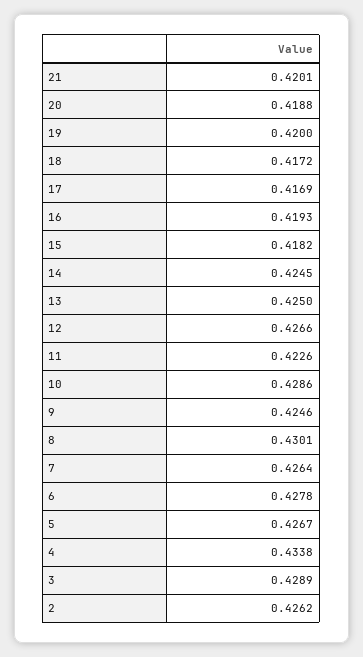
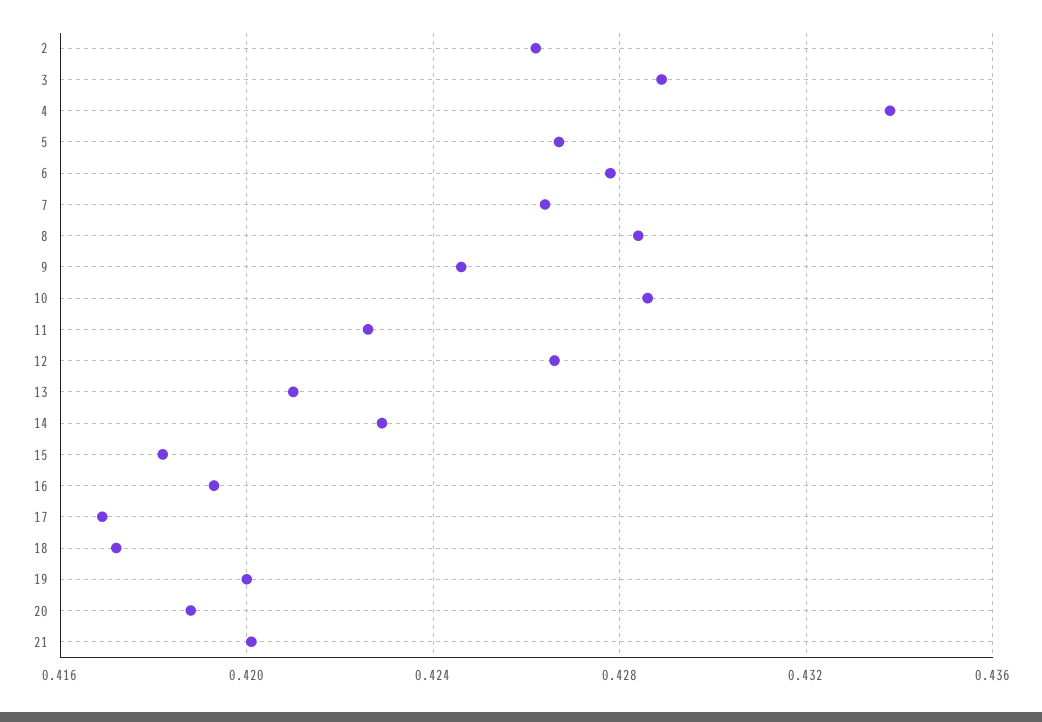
  {
    "21": 0.4201,
    "20": 0.4188,
    "19": 0.42,
    "18": 0.4172,
    "17": 0.4169,
    "16": 0.4193,
    "15": 0.4182,
-   "14": 0.4245,
+   "14": 0.423,
-   "13": 0.425,
+   "13": 0.421,
    "12": 0.4266,
    "11": 0.4226,
    "10": 0.4286,
    "9": 0.4246,
-   "8": 0.4301,
+   "8": 0.4285,
    "7": 0.4264,
    "6": 0.4278,
    "5": 0.4267,
    "4": 0.4338,
    "3": 0.4289,
    "2": 0.4262
  }

